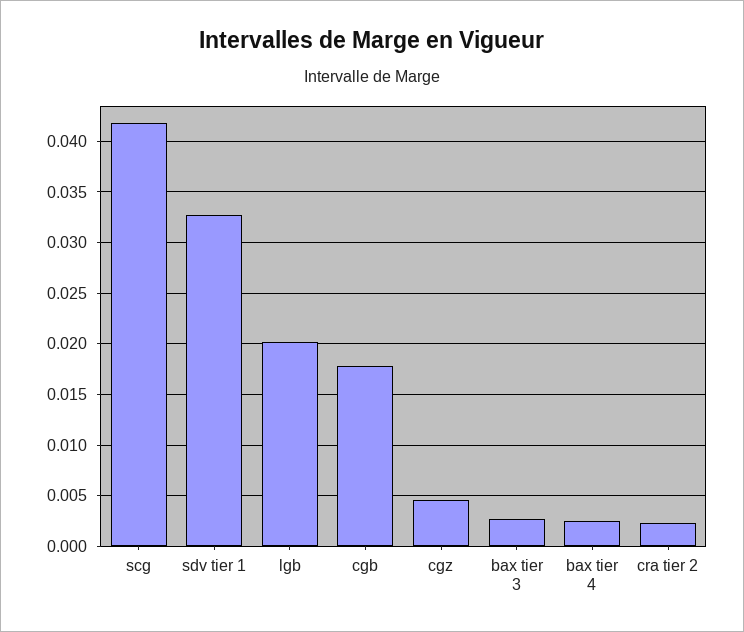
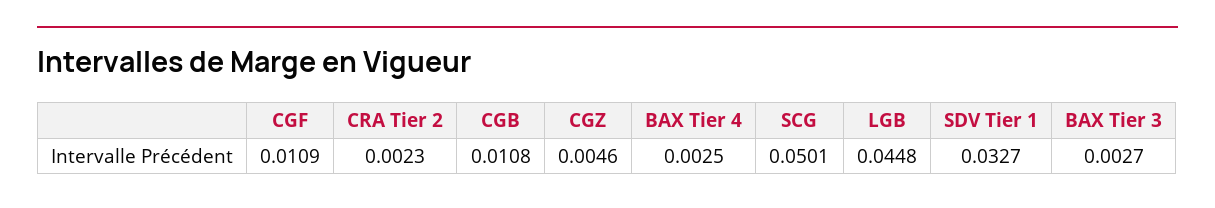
  {
-   "scg": 0.042,
+   "scg": 0.0501,
    "sdv tier 1": 0.0327,
-   "lgb": 0.02,
+   "lgb": 0.0448,
-   "cgb": 0.018,
+   "cgb": 0.0108,
    "cgz": 0.0046,
    "bax tier 3": 0.0027,
    "bax tier 4": 0.0025,
-   "cra tier 2": 0.0023
+   "cra tier 2": 0.0023,
+   "CGF": 0.0109
  }

